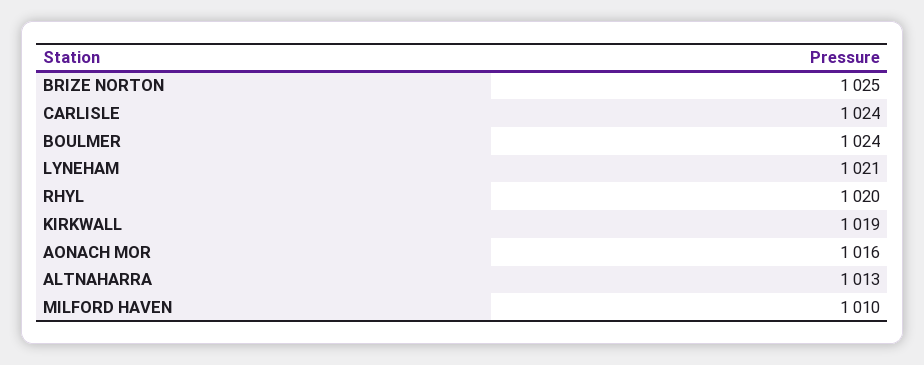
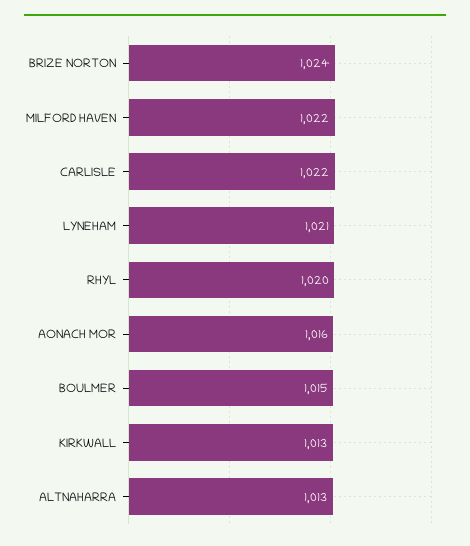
  {
-   "BRIZE NORTON": 1025,
+   "BRIZE NORTON": 1024,
-   "CARLISLE": 1024,
+   "CARLISLE": 1022,
-   "BOULMER": 1024,
+   "BOULMER": 1015,
    "LYNEHAM": 1021,
    "RHYL": 1020,
-   "KIRKWALL": 1019,
+   "KIRKWALL": 1013,
    "AONACH MOR": 1016,
    "ALTNAHARRA": 1013,
-   "MILFORD HAVEN": 1010
+   "MILFORD HAVEN": 1022
  }

